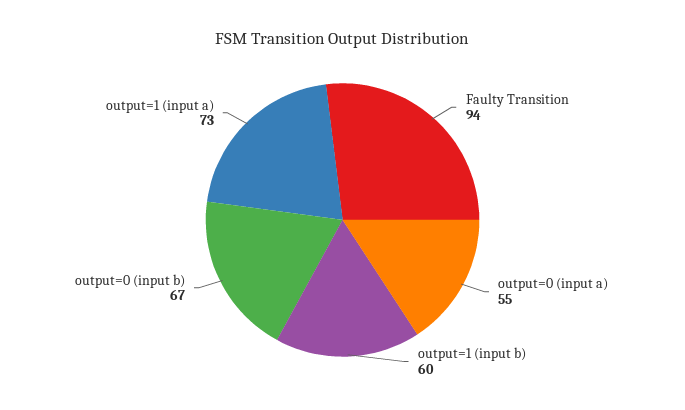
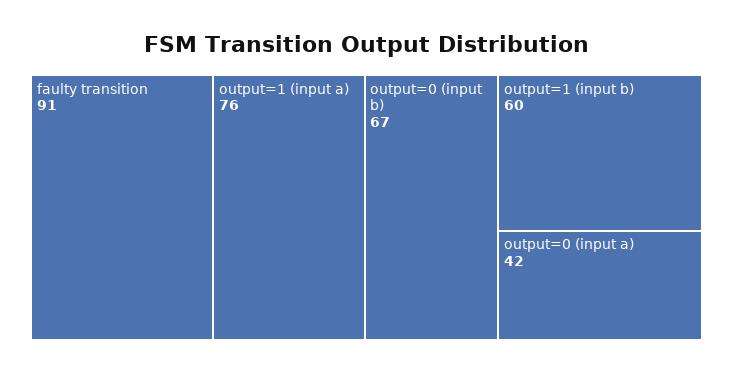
  {
-   "Faulty Transition": 94,
+   "Faulty Transition": 91,
-   "output=0 (input a)": 55,
+   "output=0 (input a)": 42,
    "output=1 (input b)": 60,
    "output=0 (input b)": 67,
-   "output=1 (input a)": 73
+   "output=1 (input a)": 76
  }

